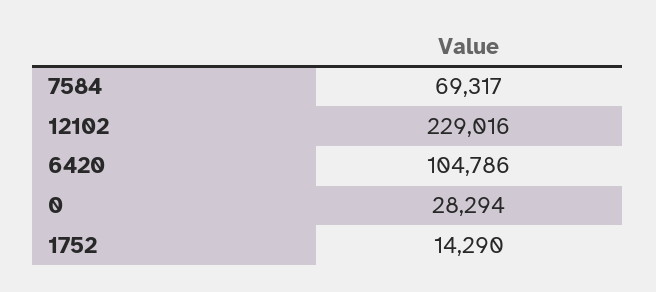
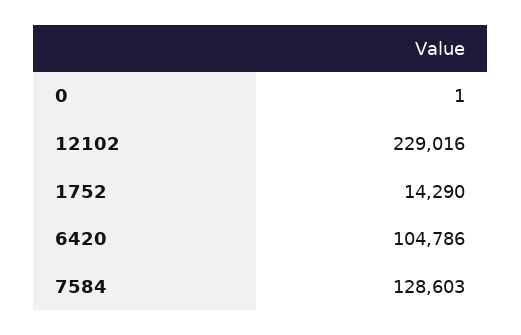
  {
-   "7584": 69317,
+   "7584": 128603,
    "12102": 229016,
    "6420": 104786,
-   "0": 28294,
+   "0": 1,
    "1752": 14290
  }

